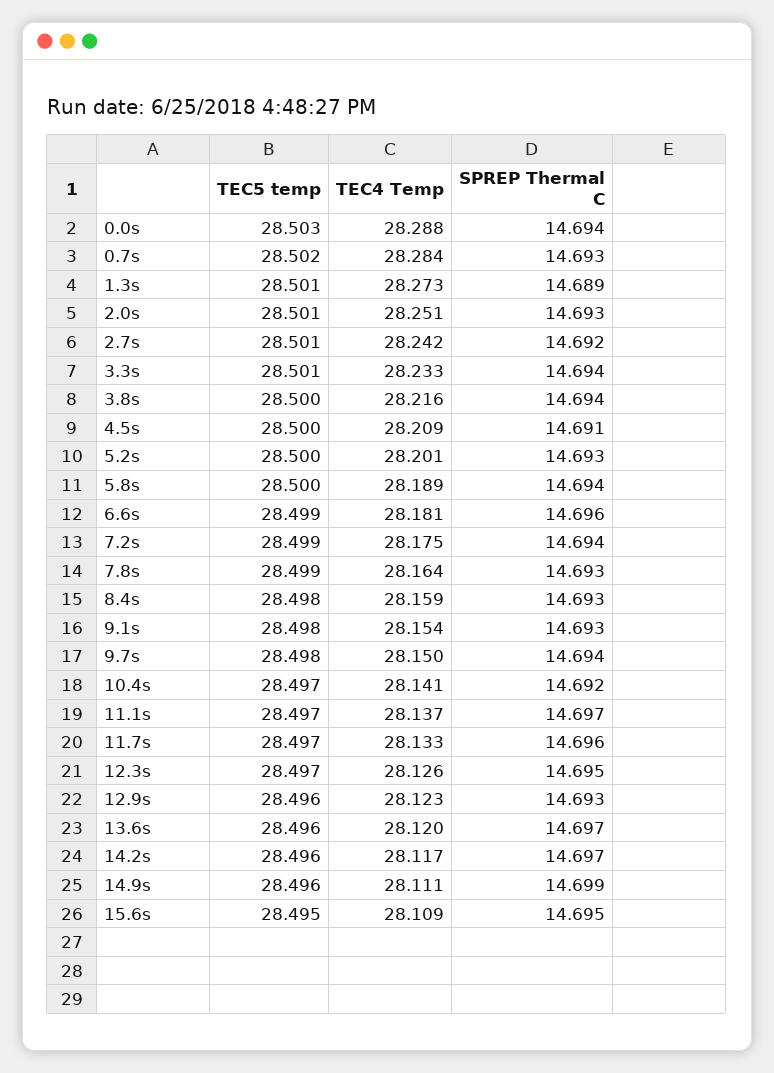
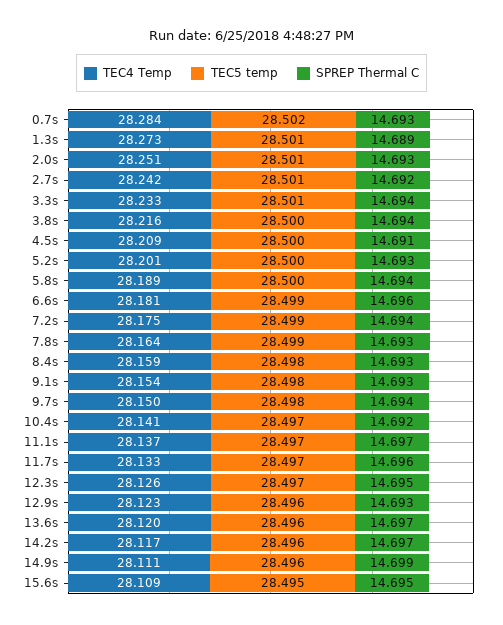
  {
    "TEC5 temp": {
-     "0.0s": 28.503,
      "0.7s": 28.502,
      "1.3s": 28.501,
      "2.0s": 28.501,
      "2.7s": 28.501,
      "3.3s": 28.501,
      "3.8s": 28.5,
      "4.5s": 28.5,
      "5.2s": 28.5,
      "5.8s": 28.5,
      "6.6s": 28.499,
      "7.2s": 28.499,
      "7.8s": 28.499,
      "8.4s": 28.498,
      "9.1s": 28.498,
      "9.7s": 28.498,
      "10.4s": 28.497,
      "11.1s": 28.497,
      "11.7s": 28.497,
      "12.3s": 28.497,
      "12.9s": 28.496,
      "13.6s": 28.496,
      "14.2s": 28.496,
      "14.9s": 28.496,
      "15.6s": 28.495
    },
    "TEC4 Temp": {
-     "0.0s": 28.288,
      "0.7s": 28.284,
      "1.3s": 28.273,
      "2.0s": 28.251,
      "2.7s": 28.242,
      "3.3s": 28.233,
      "3.8s": 28.216,
      "4.5s": 28.209,
      "5.2s": 28.201,
      "5.8s": 28.189,
      "6.6s": 28.181,
      "7.2s": 28.175,
      "7.8s": 28.164,
      "8.4s": 28.159,
      "9.1s": 28.154,
      "9.7s": 28.15,
      "10.4s": 28.141,
      "11.1s": 28.137,
      "11.7s": 28.133,
      "12.3s": 28.126,
      "12.9s": 28.123,
      "13.6s": 28.12,
      "14.2s": 28.117,
      "14.9s": 28.111,
      "15.6s": 28.109
    },
    "SPREP Thermal C": {
-     "0.0s": 14.694,
      "0.7s": 14.693,
      "1.3s": 14.689,
      "2.0s": 14.693,
      "2.7s": 14.692,
      "3.3s": 14.694,
      "3.8s": 14.694,
      "4.5s": 14.691,
      "5.2s": 14.693,
      "5.8s": 14.694,
      "6.6s": 14.696,
      "7.2s": 14.694,
      "7.8s": 14.693,
      "8.4s": 14.693,
      "9.1s": 14.693,
      "9.7s": 14.694,
      "10.4s": 14.692,
      "11.1s": 14.697,
      "11.7s": 14.696,
      "12.3s": 14.695,
      "12.9s": 14.693,
      "13.6s": 14.697,
      "14.2s": 14.697,
      "14.9s": 14.699,
      "15.6s": 14.695
    }
  }

